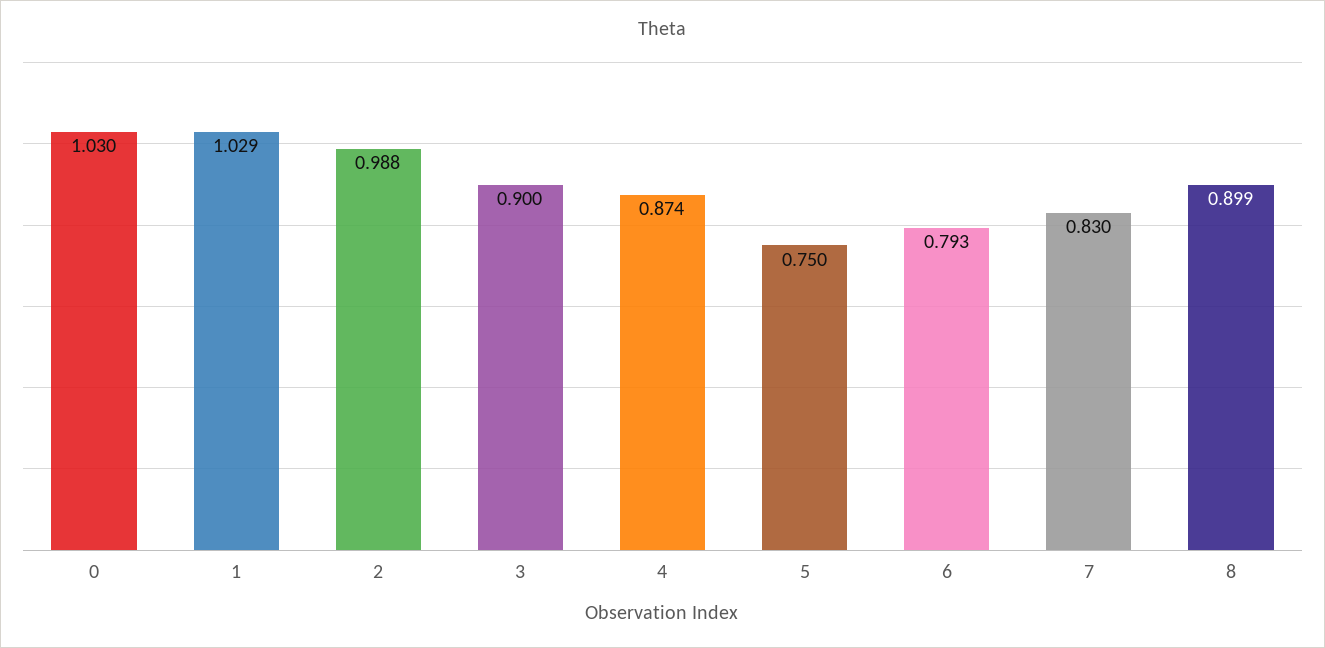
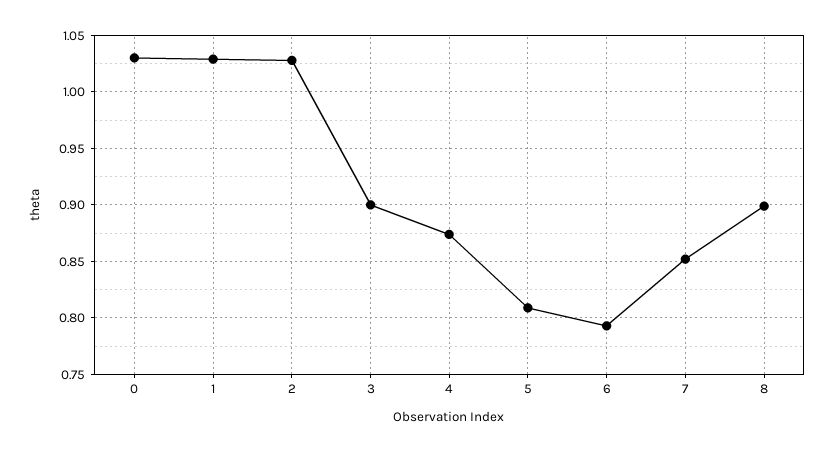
  {
    "0": 1.03,
    "1": 1.029,
-   "2": 0.988,
+   "2": 1.03,
    "3": 0.9,
    "4": 0.874,
-   "5": 0.75,
+   "5": 0.81,
    "6": 0.793,
-   "7": 0.83,
+   "7": 0.85,
    "8": 0.899
  }

